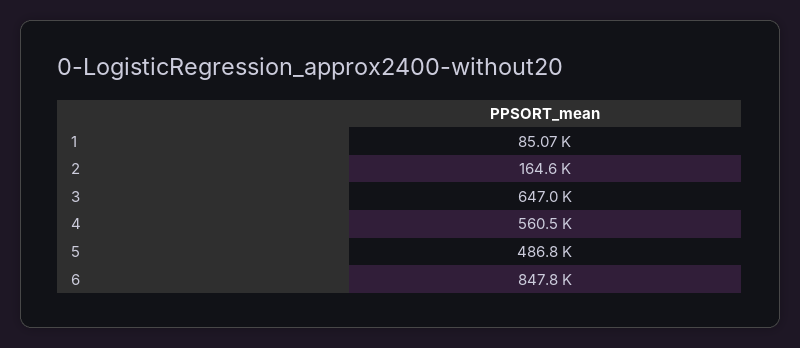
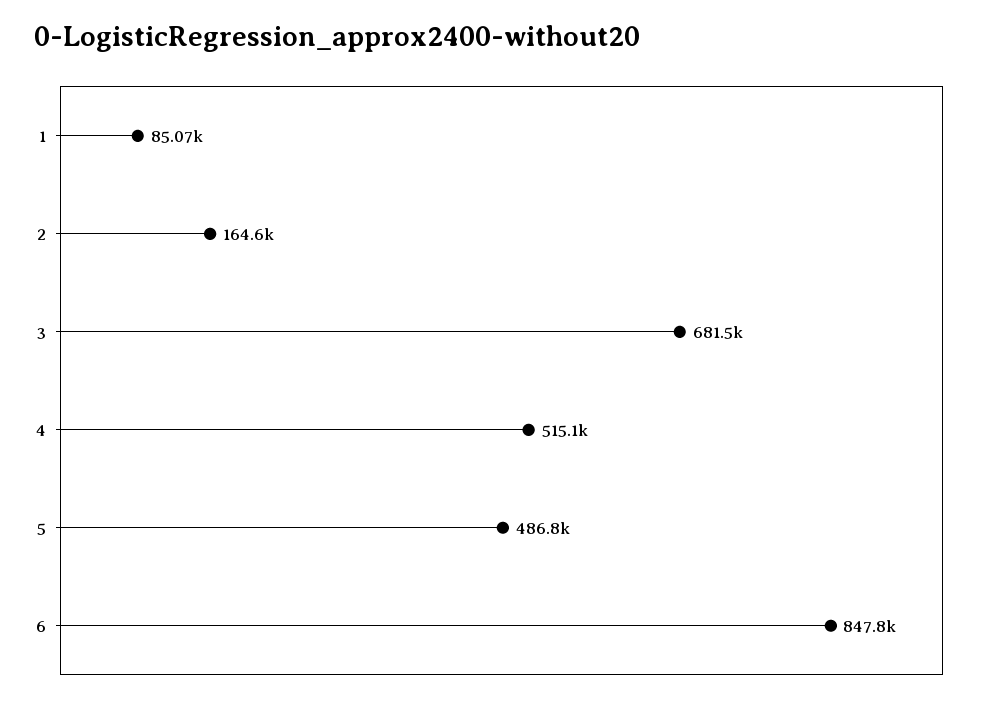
  {
    "1": 85070,
    "2": 164600,
-   "3": 647000,
+   "3": 681500,
-   "4": 560500,
+   "4": 515100,
    "5": 486800,
    "6": 847800
  }

